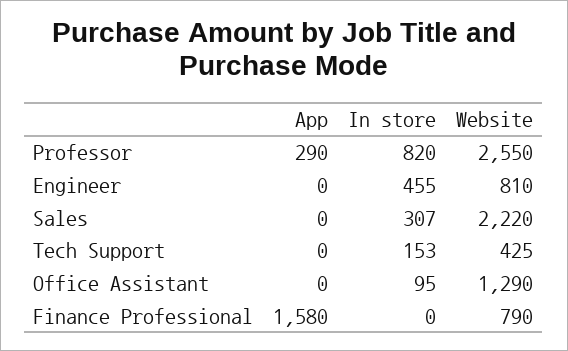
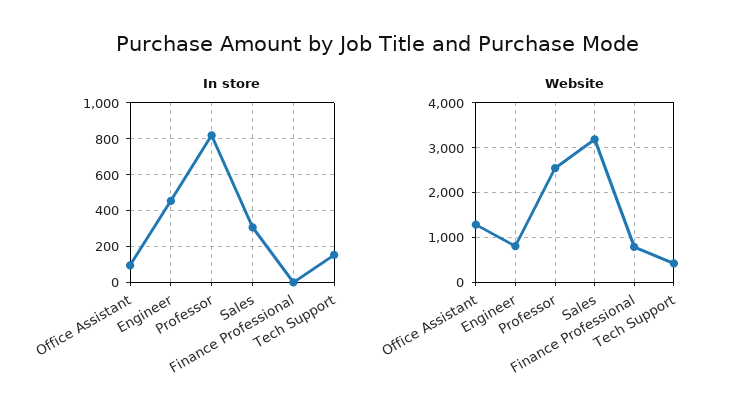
  {
-   "App": {
-     "Professor": 290,
-     "Engineer": 0,
-     "Sales": 0,
-     "Tech Support": 0,
-     "Office Assistant": 0,
-     "Finance Professional": 1580
-   },
    "In store": {
      "Professor": 820,
      "Engineer": 455,
      "Sales": 307,
      "Tech Support": 153,
      "Office Assistant": 95,
      "Finance Professional": 0
    },
    "Website": {
      "Professor": 2550,
      "Engineer": 810,
-     "Sales": 2220,
+     "Sales": 3200,
      "Tech Support": 425,
      "Office Assistant": 1290,
      "Finance Professional": 790
    }
  }

